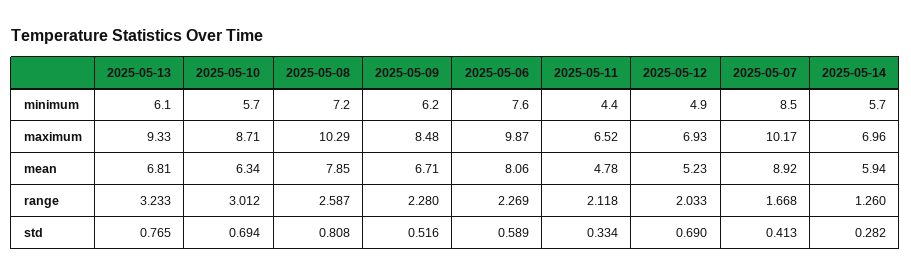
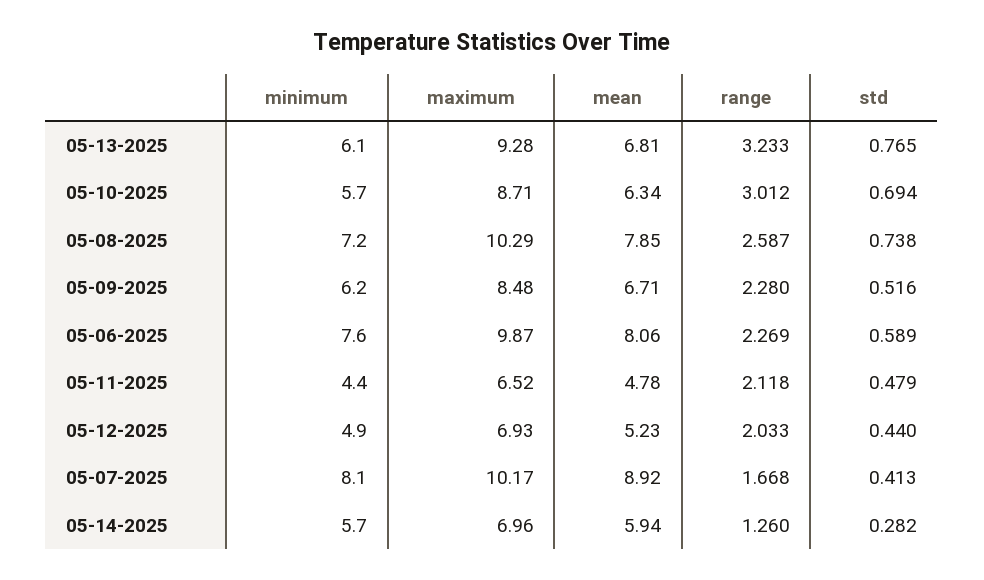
  {
    "2025-05-13": {
      "minimum": 6.1,
-     "maximum": 9.33,
+     "maximum": 9.28,
      "mean": 6.81,
      "range": 3.233,
      "std": 0.765
    },
    "2025-05-10": {
      "minimum": 5.7,
      "maximum": 8.71,
      "mean": 6.34,
      "range": 3.012,
      "std": 0.694
    },
    "2025-05-08": {
      "minimum": 7.2,
      "maximum": 10.29,
      "mean": 7.85,
      "range": 2.587,
-     "std": 0.808
+     "std": 0.738
    },
    "2025-05-09": {
      "minimum": 6.2,
      "maximum": 8.48,
      "mean": 6.71,
      "range": 2.28,
      "std": 0.516
    },
    "2025-05-06": {
      "minimum": 7.6,
      "maximum": 9.87,
      "mean": 8.06,
      "range": 2.269,
      "std": 0.589
    },
    "2025-05-11": {
      "minimum": 4.4,
      "maximum": 6.52,
      "mean": 4.78,
      "range": 2.118,
-     "std": 0.334
+     "std": 0.479
    },
    "2025-05-12": {
      "minimum": 4.9,
      "maximum": 6.93,
      "mean": 5.23,
      "range": 2.033,
-     "std": 0.69
+     "std": 0.44
    },
    "2025-05-07": {
-     "minimum": 8.5,
+     "minimum": 8.1,
      "maximum": 10.17,
      "mean": 8.92,
      "range": 1.668,
      "std": 0.413
    },
    "2025-05-14": {
      "minimum": 5.7,
      "maximum": 6.96,
      "mean": 5.94,
      "range": 1.26,
      "std": 0.282
    }
  }

